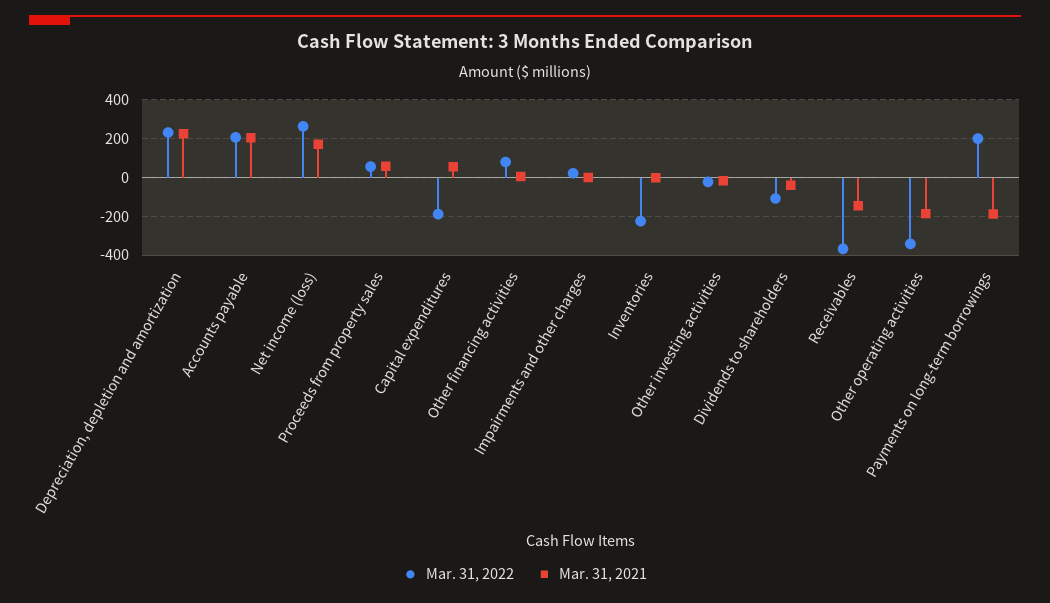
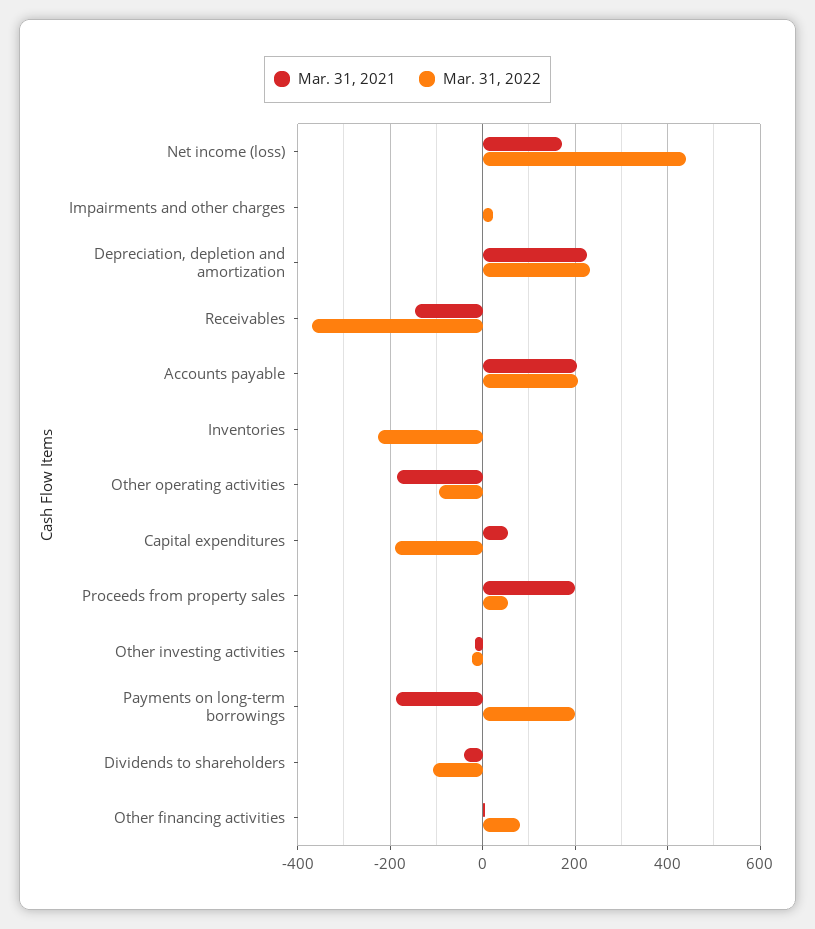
  {
    "Mar. 31, 2022": {
      "Depreciation, depletion and amortization": 240,
      "Accounts payable": 200,
-     "Net income (loss)": 250,
+     "Net income (loss)": 440,
      "Proceeds from property sales": 60,
      "Capital expenditures": -180,
      "Other financing activities": 80,
      "Impairments and other charges": 20,
      "Inventories": -220,
      "Other investing activities": -20,
      "Dividends to shareholders": -100,
      "Receivables": -360,
-     "Other operating activities": -350,
+     "Other operating activities": -100,
      "Payments on long-term borrowings": 200
    },
    "Mar. 31, 2021": {
      "Depreciation, depletion and amortization": 220,
      "Accounts payable": 200,
      "Net income (loss)": 180,
-     "Proceeds from property sales": 50,
+     "Proceeds from property sales": 200,
      "Capital expenditures": 60,
      "Other financing activities": 0,
      "Impairments and other charges": 0,
      "Inventories": 0,
      "Other investing activities": -20,
      "Dividends to shareholders": -40,
      "Receivables": -140,
      "Other operating activities": -180,
      "Payments on long-term borrowings": -180
    }
  }

